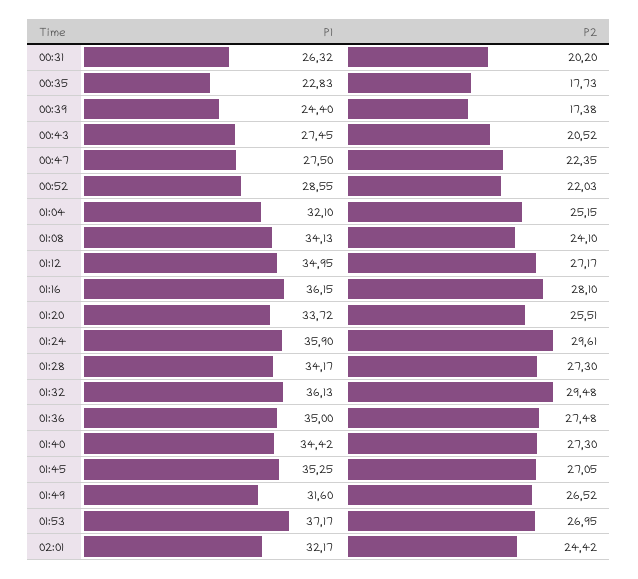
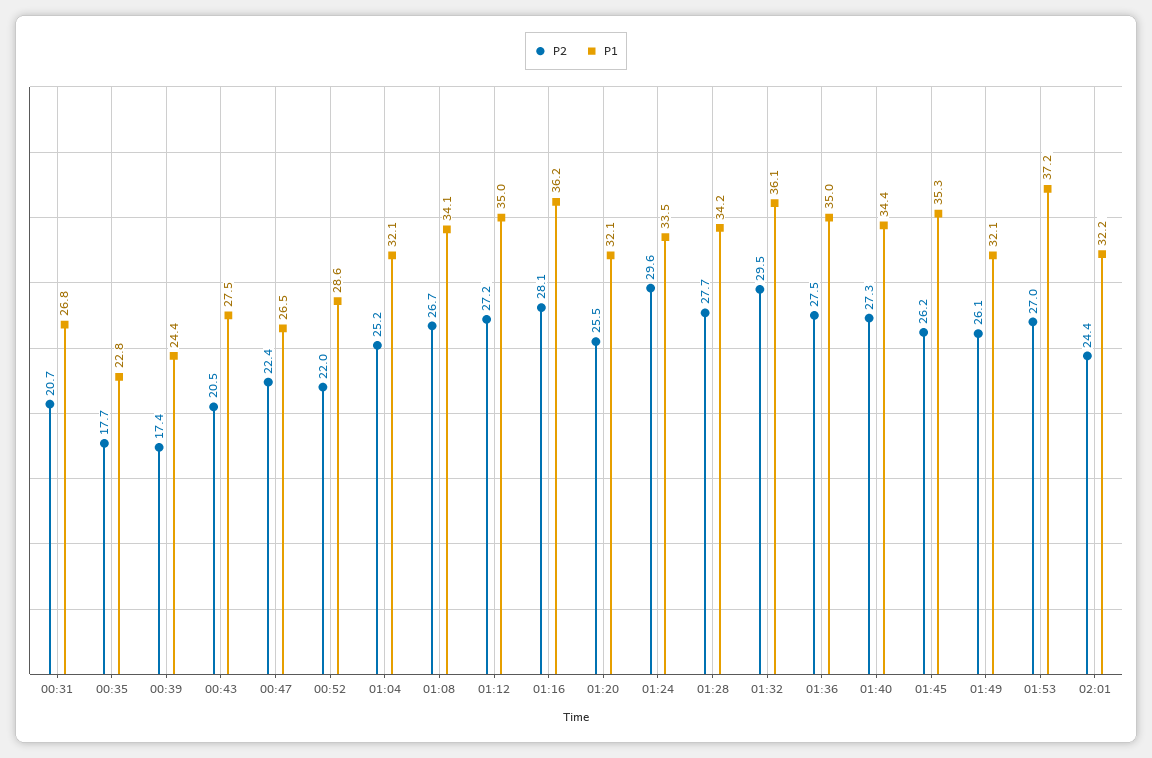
  {
    "P1": {
-     "00:31": 26.32,
+     "00:31": 26.8,
      "00:35": 22.83,
      "00:39": 24.4,
      "00:43": 27.45,
-     "00:47": 27.5,
+     "00:47": 26.5,
      "00:52": 28.55,
      "01:04": 32.1,
      "01:08": 34.13,
      "01:12": 34.95,
      "01:16": 36.15,
-     "01:20": 33.72,
+     "01:20": 32.1,
-     "01:24": 35.9,
+     "01:24": 33.5,
      "01:28": 34.17,
      "01:32": 36.13,
      "01:36": 35,
      "01:40": 34.42,
      "01:45": 35.25,
-     "01:49": 31.6,
+     "01:49": 32.1,
      "01:53": 37.17,
      "02:01": 32.17
    },
    "P2": {
-     "00:31": 20.2,
+     "00:31": 20.7,
      "00:35": 17.73,
      "00:39": 17.38,
      "00:43": 20.52,
      "00:47": 22.35,
      "00:52": 22.03,
      "01:04": 25.15,
-     "01:08": 24.1,
+     "01:08": 26.7,
      "01:12": 27.17,
      "01:16": 28.1,
      "01:20": 25.51,
      "01:24": 29.61,
-     "01:28": 27.3,
+     "01:28": 27.7,
      "01:32": 29.48,
      "01:36": 27.48,
      "01:40": 27.3,
-     "01:45": 27.05,
+     "01:45": 26.2,
-     "01:49": 26.52,
+     "01:49": 26.1,
      "01:53": 26.95,
      "02:01": 24.42
    }
  }

